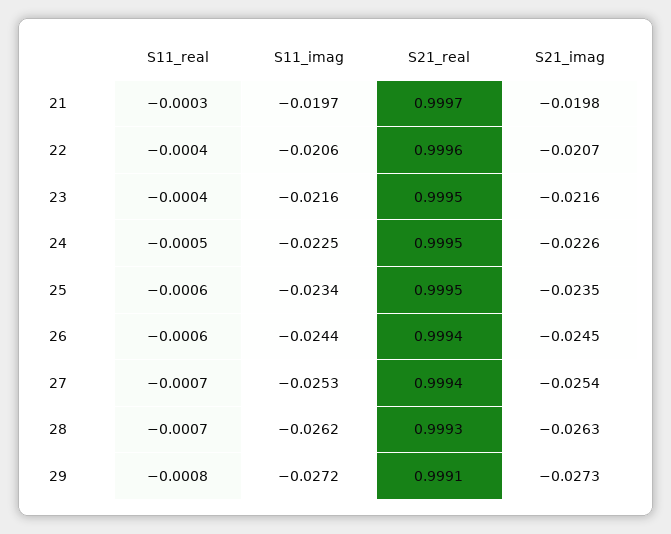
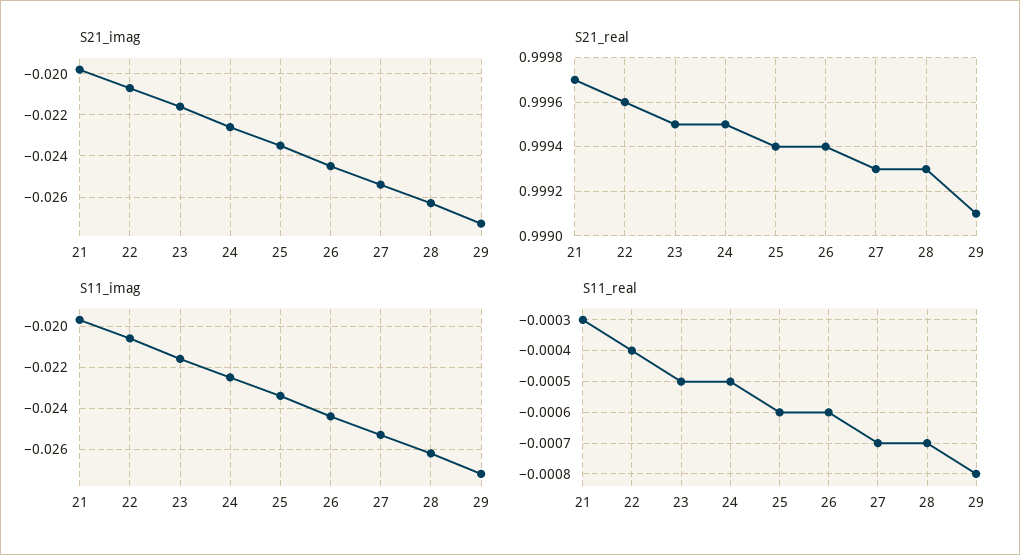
  {
    "S11_real": {
      "21": -0.0003,
      "22": -0.0004,
-     "23": -0.0004,
+     "23": -0.0005,
      "24": -0.0005,
      "25": -0.0006,
      "26": -0.0006,
      "27": -0.0007,
      "28": -0.0007,
      "29": -0.0008
    },
    "S11_imag": {
      "21": -0.0197,
      "22": -0.0206,
      "23": -0.0216,
      "24": -0.0225,
      "25": -0.0234,
      "26": -0.0244,
      "27": -0.0253,
      "28": -0.0262,
      "29": -0.0272
    },
    "S21_real": {
      "21": 0.9997,
      "22": 0.9996,
      "23": 0.9995,
      "24": 0.9995,
-     "25": 0.9995,
+     "25": 0.9994,
      "26": 0.9994,
-     "27": 0.9994,
+     "27": 0.9993,
      "28": 0.9993,
      "29": 0.9991
    },
    "S21_imag": {
      "21": -0.0198,
      "22": -0.0207,
      "23": -0.0216,
      "24": -0.0226,
      "25": -0.0235,
      "26": -0.0245,
      "27": -0.0254,
      "28": -0.0263,
      "29": -0.0273
    }
  }

